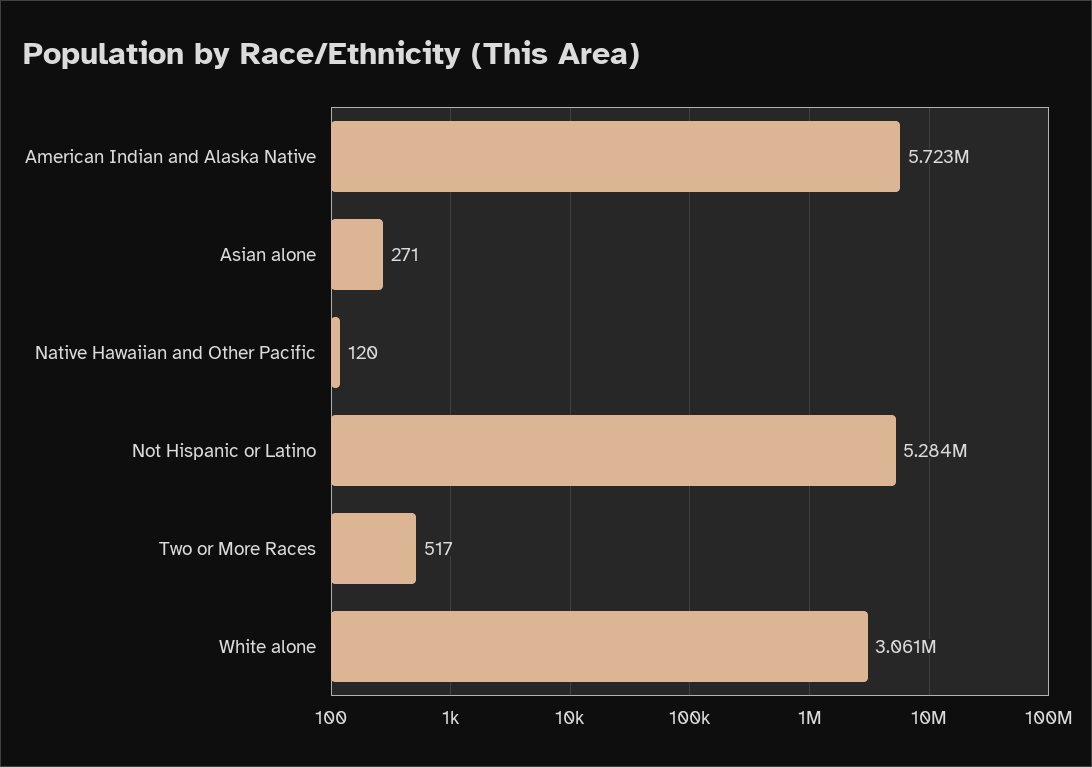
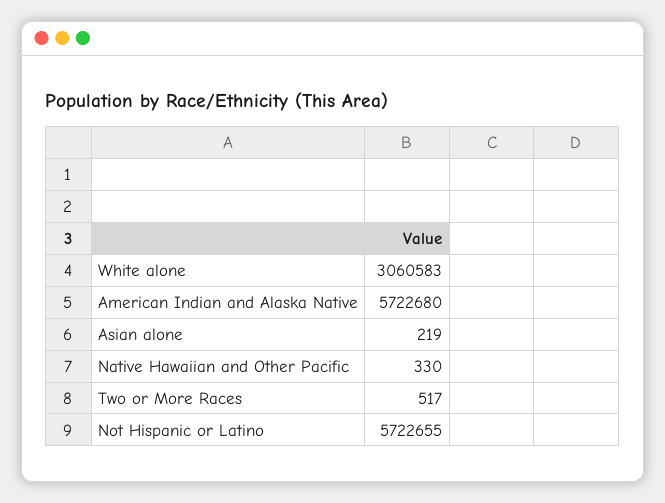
  {
    "American Indian and Alaska Native": 5722680,
-   "Asian alone": 271,
+   "Asian alone": 219,
-   "Native Hawaiian and Other Pacific": 120,
+   "Native Hawaiian and Other Pacific": 330,
-   "Not Hispanic or Latino": 5284000,
+   "Not Hispanic or Latino": 5722655,
    "Two or More Races": 517,
    "White alone": 3060583
  }

